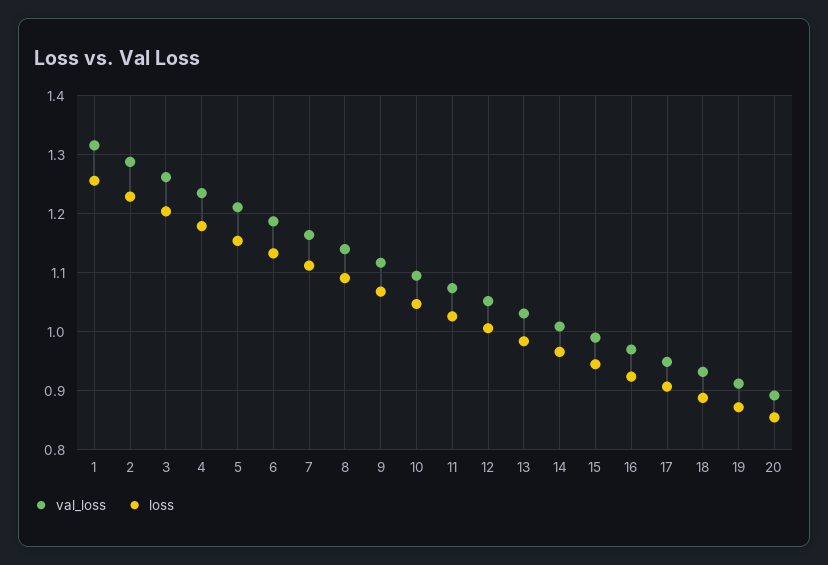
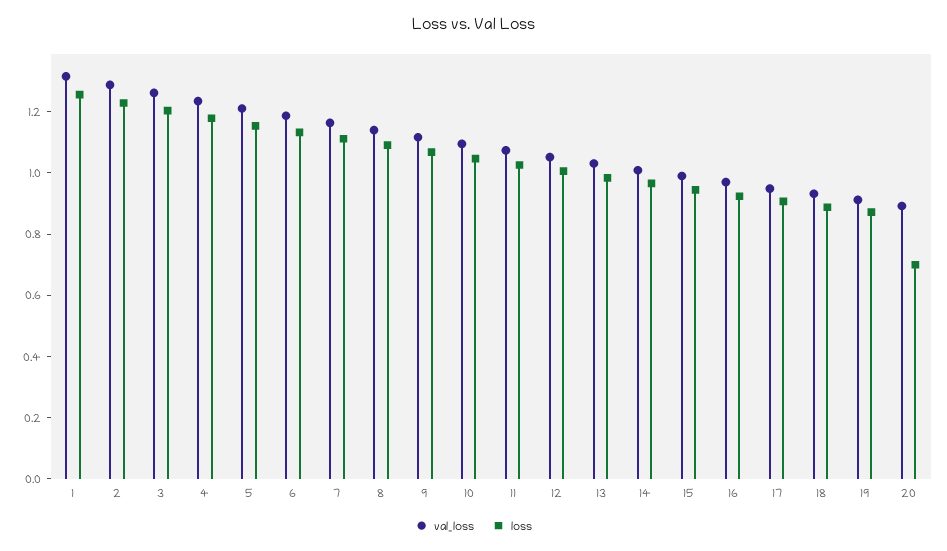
  {
    "val_loss": {
      "1": 1.32,
      "2": 1.28,
      "3": 1.26,
      "4": 1.24,
      "5": 1.22,
      "6": 1.18,
      "7": 1.16,
      "8": 1.14,
      "9": 1.12,
      "10": 1.1,
      "11": 1.08,
      "12": 1.06,
      "13": 1.04,
      "14": 1,
      "15": 1,
      "16": 0.98,
      "17": 0.94,
      "18": 0.94,
      "19": 0.92,
      "20": 0.9
    },
    "loss": {
      "1": 1.26,
      "2": 1.22,
      "3": 1.2,
      "4": 1.18,
      "5": 1.16,
      "6": 1.14,
      "7": 1.12,
      "8": 1.1,
      "9": 1.06,
      "10": 1.04,
      "11": 1.02,
      "12": 1,
      "13": 0.98,
      "14": 0.96,
      "15": 0.94,
      "16": 0.92,
      "17": 0.9,
      "18": 0.88,
      "19": 0.88,
-     "20": 0.86
+     "20": 0.7
    }
  }

